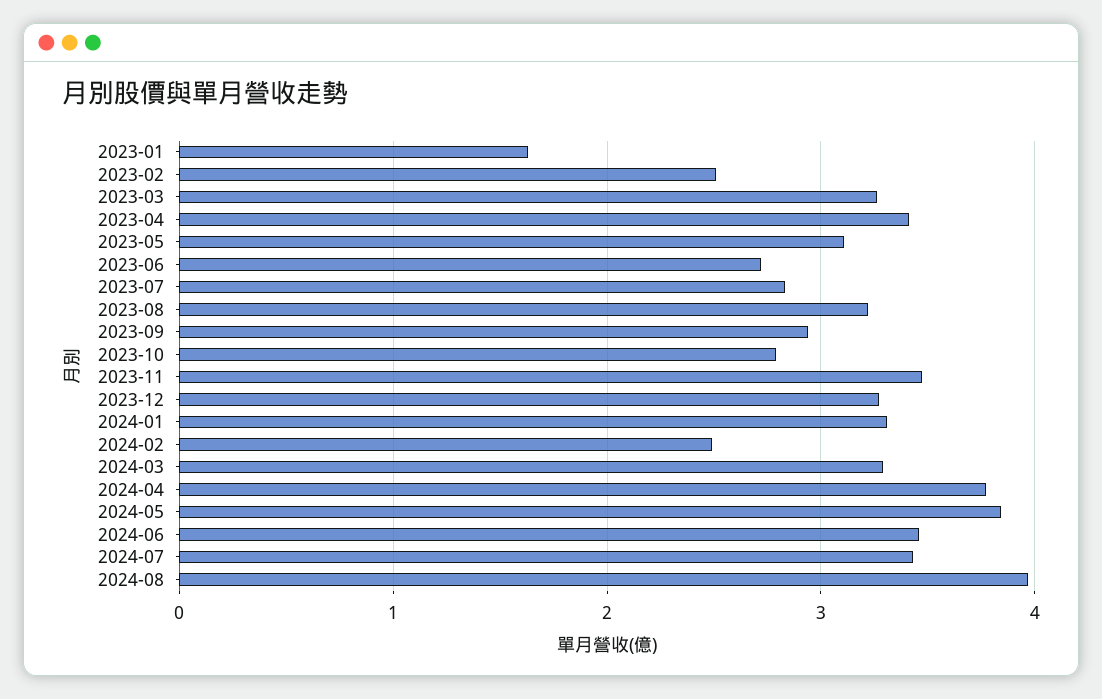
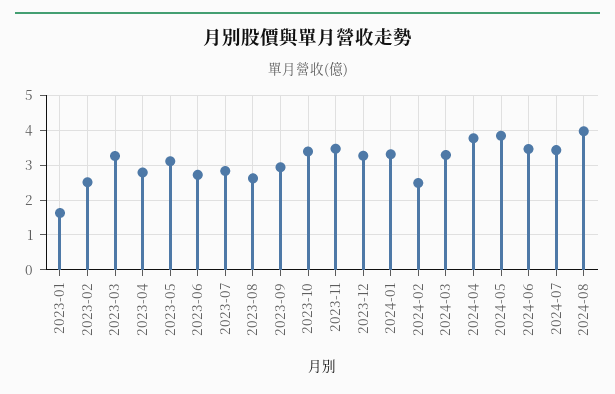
  {
    "2023-01": 1.6,
    "2023-02": 2.5,
    "2023-03": 3.3,
-   "2023-04": 3.4,
+   "2023-04": 2.8,
    "2023-05": 3.1,
    "2023-06": 2.7,
    "2023-07": 2.8,
-   "2023-08": 3.2,
+   "2023-08": 2.6,
    "2023-09": 2.9,
-   "2023-10": 2.8,
+   "2023-10": 3.4,
    "2023-11": 3.5,
    "2023-12": 3.3,
    "2024-01": 3.3,
    "2024-02": 2.5,
    "2024-03": 3.3,
    "2024-04": 3.8,
    "2024-05": 3.8,
    "2024-06": 3.5,
    "2024-07": 3.4,
    "2024-08": 4
  }

